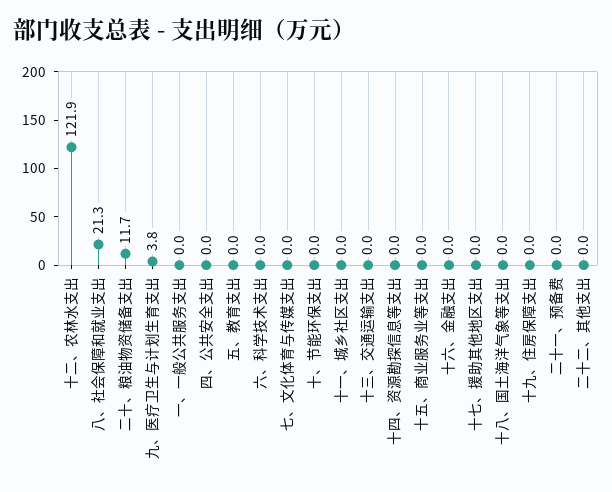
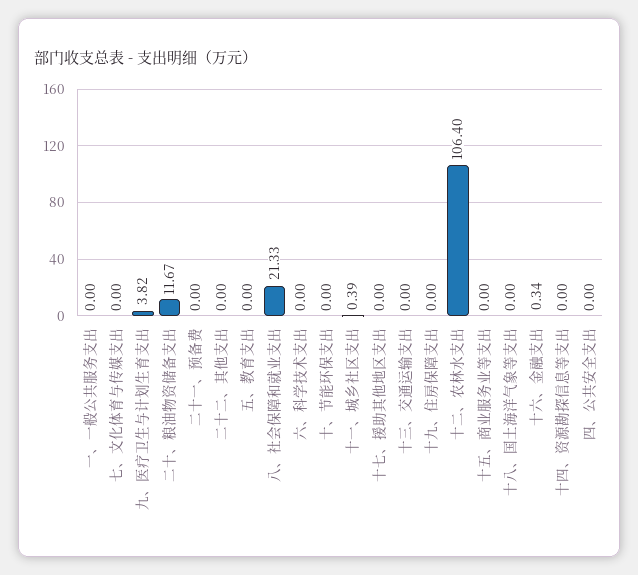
  {
-   "十二、农林水支出": 121.9,
+   "十二、农林水支出": 106.4,
    "八、社会保障和就业支出": 21.33,
    "二十、粮油物资储备支出": 11.67,
    "九、医疗卫生与计划生育支出": 3.82,
    "一、一般公共服务支出": 0,
    "四、公共安全支出": 0,
    "五、教育支出": 0,
    "六、科学技术支出": 0,
    "七、文化体育与传媒支出": 0,
    "十、节能环保支出": 0,
-   "十一、城乡社区支出": 0,
+   "十一、城乡社区支出": 0.39,
    "十三、交通运输支出": 0,
    "十四、资源勘探信息等支出": 0,
    "十五、商业服务业等支出": 0,
-   "十六、金融支出": 0,
+   "十六、金融支出": 0.34,
    "十七、援助其他地区支出": 0,
    "十八、国土海洋气象等支出": 0,
    "十九、住房保障支出": 0,
    "二十一、预备费": 0,
    "二十二、其他支出": 0
  }

